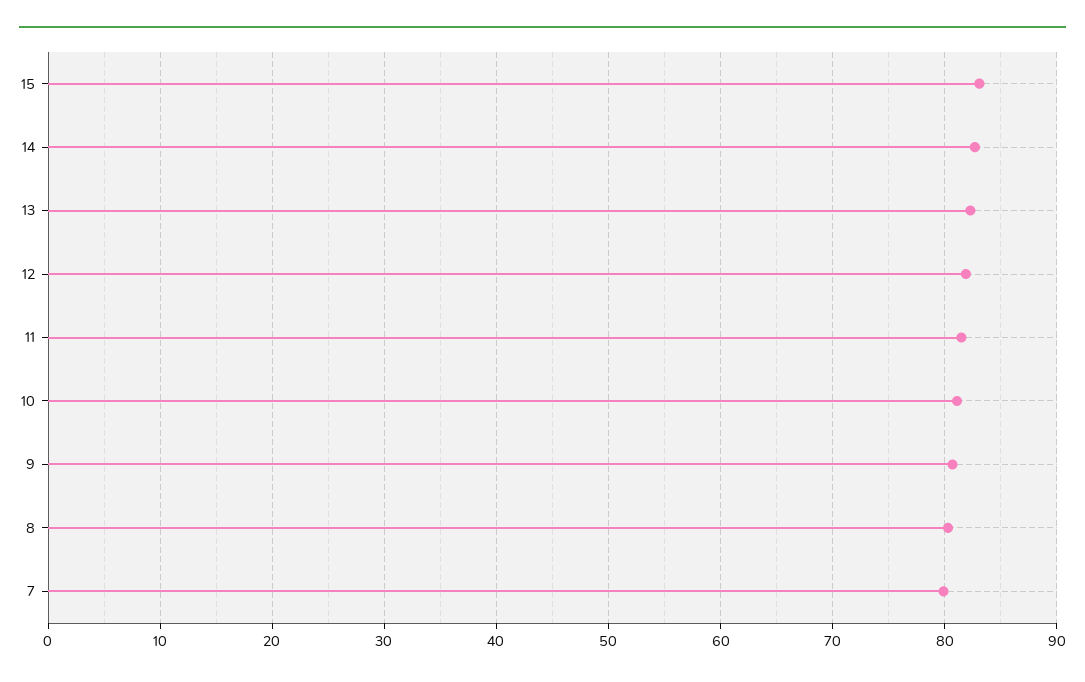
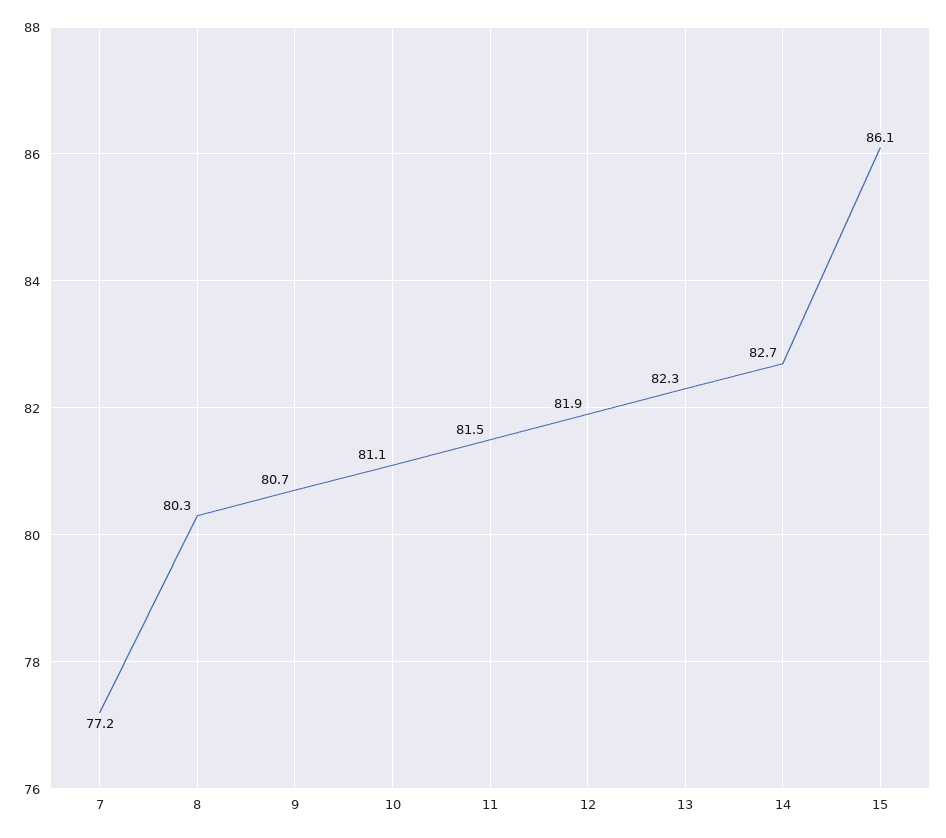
  {
-   "15": 83,
+   "15": 86.1,
    "14": 82.7,
    "13": 82.3,
    "12": 81.9,
    "11": 81.5,
    "10": 81.1,
    "9": 80.7,
    "8": 80.3,
-   "7": 80
+   "7": 77.2
  }

